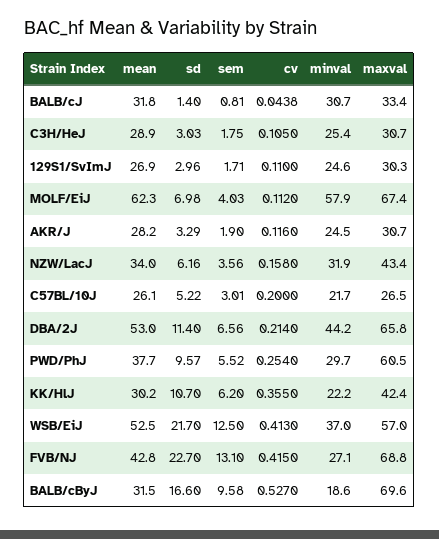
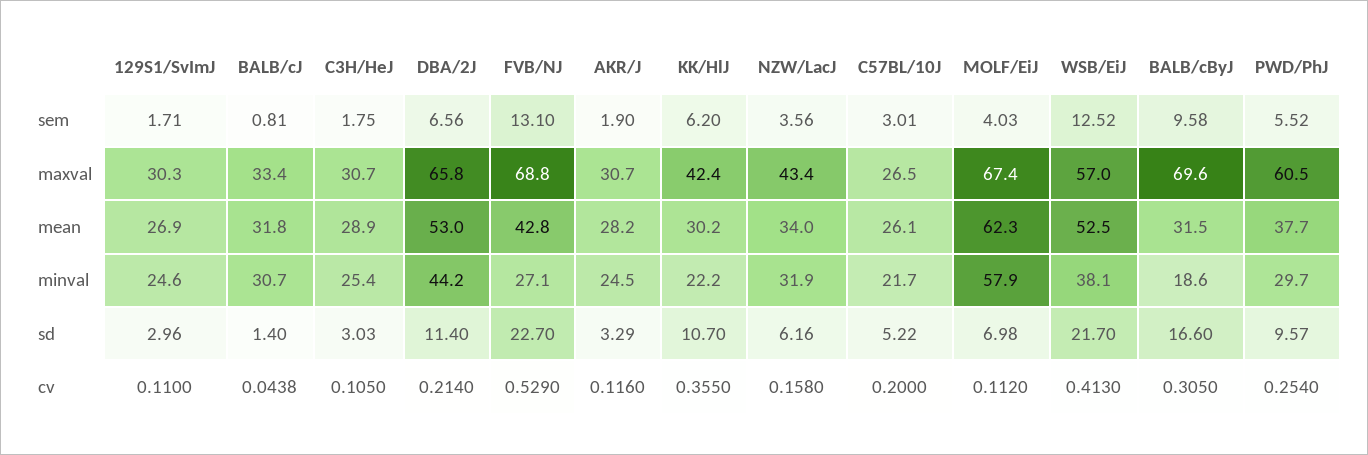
  {
    "mean": {
      "BALB/cJ": 31.8,
      "C3H/HeJ": 28.9,
      "129S1/SvImJ": 26.9,
      "MOLF/EiJ": 62.3,
      "AKR/J": 28.2,
      "NZW/LacJ": 34,
      "C57BL/10J": 26.1,
      "DBA/2J": 53,
      "PWD/PhJ": 37.7,
      "KK/HlJ": 30.2,
      "WSB/EiJ": 52.5,
      "FVB/NJ": 42.8,
      "BALB/cByJ": 31.5
    },
    "sd": {
      "BALB/cJ": 1.4,
      "C3H/HeJ": 3.03,
      "129S1/SvImJ": 2.96,
      "MOLF/EiJ": 6.98,
      "AKR/J": 3.29,
      "NZW/LacJ": 6.16,
      "C57BL/10J": 5.22,
      "DBA/2J": 11.4,
      "PWD/PhJ": 9.57,
      "KK/HlJ": 10.7,
      "WSB/EiJ": 21.7,
      "FVB/NJ": 22.7,
      "BALB/cByJ": 16.6
    },
    "sem": {
      "BALB/cJ": 0.81,
      "C3H/HeJ": 1.75,
      "129S1/SvImJ": 1.71,
      "MOLF/EiJ": 4.03,
      "AKR/J": 1.9,
      "NZW/LacJ": 3.56,
      "C57BL/10J": 3.01,
      "DBA/2J": 6.56,
      "PWD/PhJ": 5.52,
      "KK/HlJ": 6.2,
-     "WSB/EiJ": 12.5,
+     "WSB/EiJ": 12.52,
      "FVB/NJ": 13.1,
      "BALB/cByJ": 9.58
    },
    "cv": {
      "BALB/cJ": 0.0438,
      "C3H/HeJ": 0.105,
      "129S1/SvImJ": 0.11,
      "MOLF/EiJ": 0.112,
      "AKR/J": 0.116,
      "NZW/LacJ": 0.158,
      "C57BL/10J": 0.2,
      "DBA/2J": 0.214,
      "PWD/PhJ": 0.254,
      "KK/HlJ": 0.355,
      "WSB/EiJ": 0.413,
-     "FVB/NJ": 0.415,
+     "FVB/NJ": 0.529,
-     "BALB/cByJ": 0.527
+     "BALB/cByJ": 0.305
    },
    "minval": {
      "BALB/cJ": 30.7,
      "C3H/HeJ": 25.4,
      "129S1/SvImJ": 24.6,
      "MOLF/EiJ": 57.9,
      "AKR/J": 24.5,
      "NZW/LacJ": 31.9,
      "C57BL/10J": 21.7,
      "DBA/2J": 44.2,
      "PWD/PhJ": 29.7,
      "KK/HlJ": 22.2,
-     "WSB/EiJ": 37,
+     "WSB/EiJ": 38.1,
      "FVB/NJ": 27.1,
      "BALB/cByJ": 18.6
    },
    "maxval": {
      "BALB/cJ": 33.4,
      "C3H/HeJ": 30.7,
      "129S1/SvImJ": 30.3,
      "MOLF/EiJ": 67.4,
      "AKR/J": 30.7,
      "NZW/LacJ": 43.4,
      "C57BL/10J": 26.5,
      "DBA/2J": 65.8,
      "PWD/PhJ": 60.5,
      "KK/HlJ": 42.4,
      "WSB/EiJ": 57,
      "FVB/NJ": 68.8,
      "BALB/cByJ": 69.6
    }
  }

